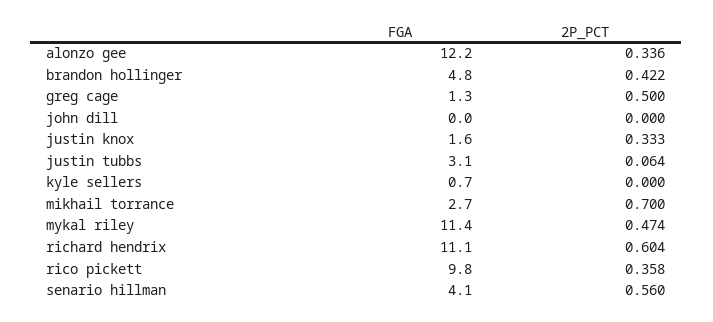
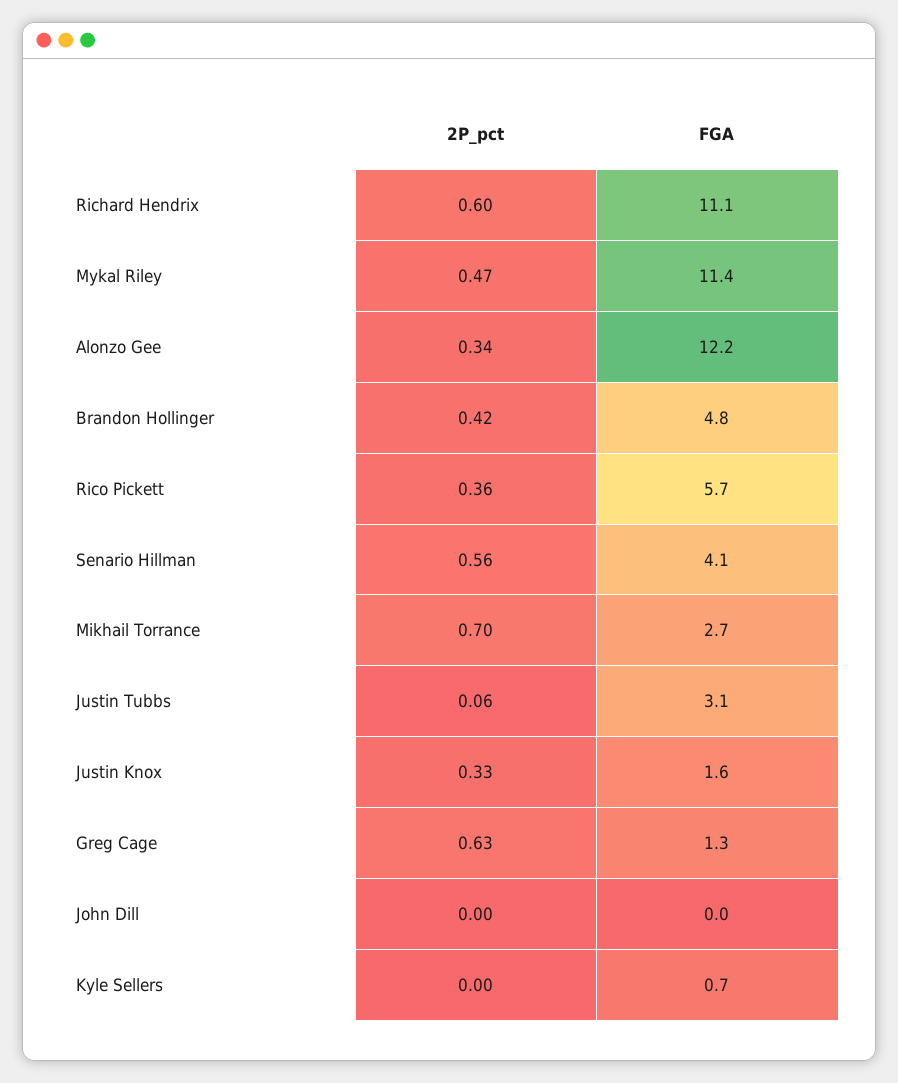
  {
    "FGA": {
      "alonzo gee": 12.2,
      "brandon hollinger": 4.8,
      "greg cage": 1.3,
      "john dill": 0,
      "justin knox": 1.6,
      "justin tubbs": 3.1,
      "kyle sellers": 0.7,
      "mikhail torrance": 2.7,
      "mykal riley": 11.4,
      "richard hendrix": 11.1,
-     "rico pickett": 9.8,
+     "rico pickett": 5.7,
      "senario hillman": 4.1
    },
    "2P_PCT": {
      "alonzo gee": 0.336,
      "brandon hollinger": 0.422,
-     "greg cage": 0.5,
+     "greg cage": 0.63,
      "john dill": 0,
      "justin knox": 0.333,
      "justin tubbs": 0.064,
      "kyle sellers": 0,
      "mikhail torrance": 0.7,
      "mykal riley": 0.474,
      "richard hendrix": 0.604,
      "rico pickett": 0.358,
      "senario hillman": 0.56
    }
  }

